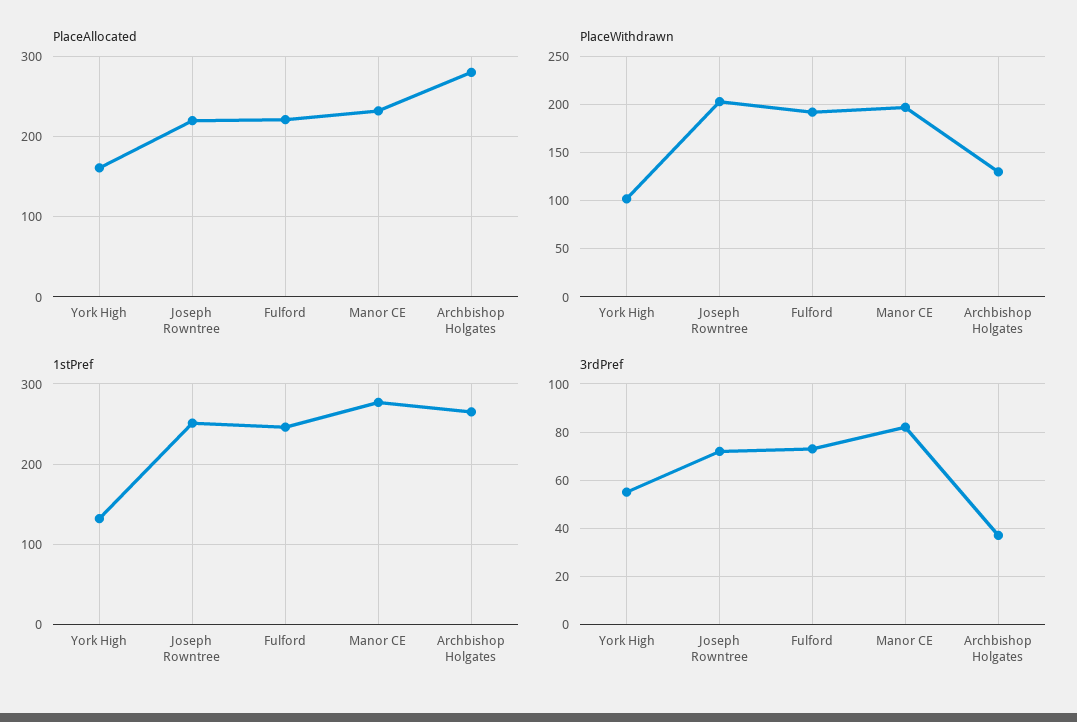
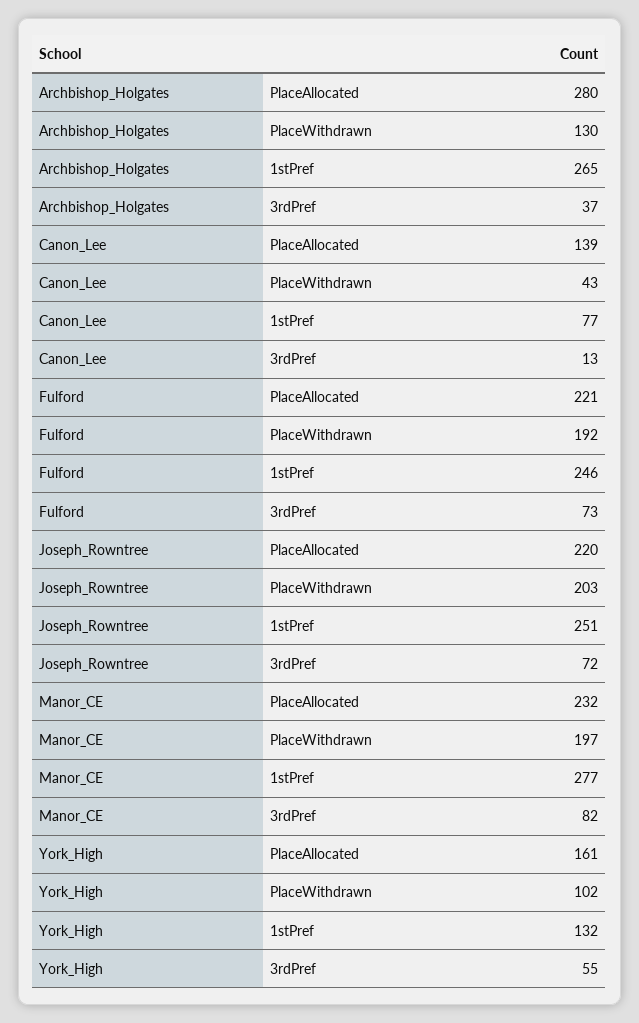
  {
    "PlaceAllocated": {
      "York High": 161,
      "Joseph Rowntree": 220,
      "Fulford": 221,
      "Manor CE": 232,
-     "Archbishop Holgates": 280
+     "Archbishop Holgates": 280,
+     "Canon_Lee": 139
    },
    "PlaceWithdrawn": {
      "York High": 102,
      "Joseph Rowntree": 203,
      "Fulford": 192,
      "Manor CE": 197,
-     "Archbishop Holgates": 130
+     "Archbishop Holgates": 130,
+     "Canon_Lee": 43
    },
    "1stPref": {
      "York High": 132,
      "Joseph Rowntree": 251,
      "Fulford": 246,
      "Manor CE": 277,
-     "Archbishop Holgates": 265
+     "Archbishop Holgates": 265,
+     "Canon_Lee": 77
    },
    "3rdPref": {
      "York High": 55,
      "Joseph Rowntree": 72,
      "Fulford": 73,
      "Manor CE": 82,
-     "Archbishop Holgates": 37
+     "Archbishop Holgates": 37,
+     "Canon_Lee": 13
    }
  }

